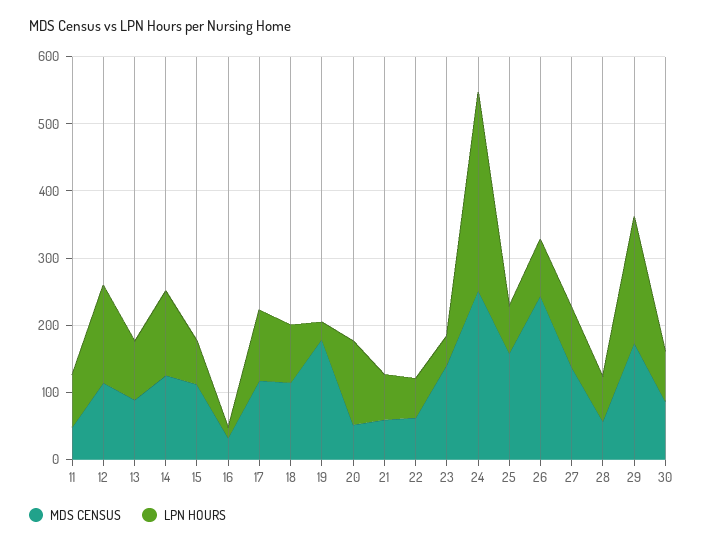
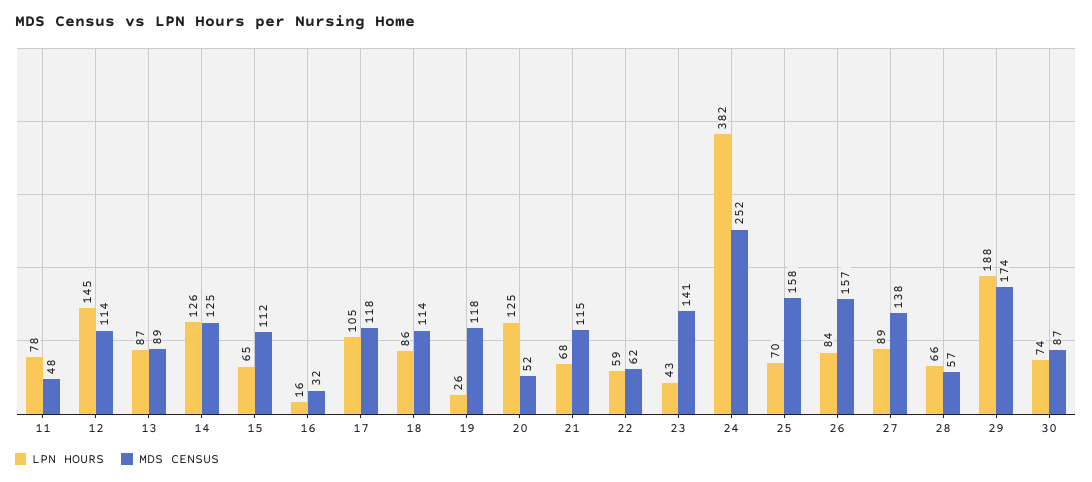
  {
    "MDS CENSUS": {
      "11": 48,
      "12": 114,
      "13": 89,
      "14": 125,
      "15": 112,
      "16": 32,
      "17": 118,
      "18": 114,
-     "19": 180,
+     "19": 118,
      "20": 52,
-     "21": 60,
+     "21": 115,
      "22": 62,
      "23": 141,
      "24": 252,
      "25": 158,
-     "26": 240,
+     "26": 157,
      "27": 138,
      "28": 57,
      "29": 174,
      "30": 87
    },
    "LPN HOURS": {
      "11": 78,
      "12": 145,
      "13": 87,
      "14": 126,
      "15": 65,
      "16": 16,
      "17": 105,
      "18": 86,
      "19": 26,
      "20": 125,
      "21": 68,
      "22": 59,
      "23": 43,
-     "24": 300,
+     "24": 382,
      "25": 70,
      "26": 84,
      "27": 89,
      "28": 66,
      "29": 188,
      "30": 74
    }
  }

